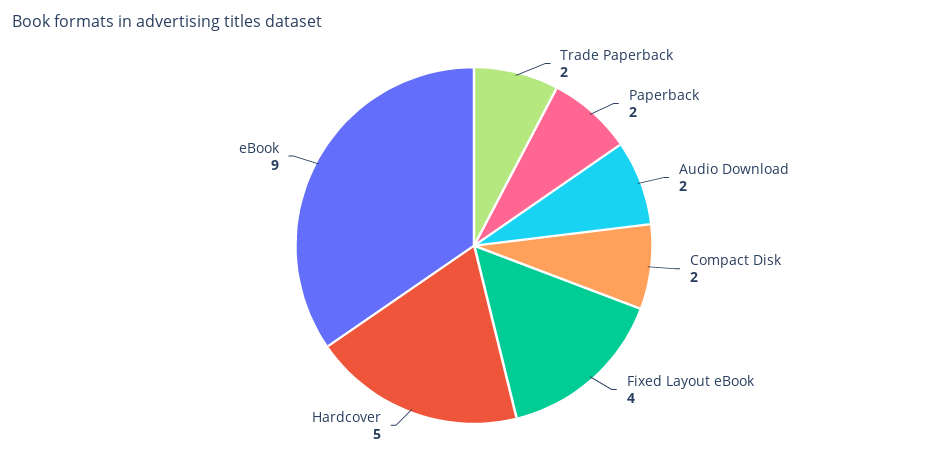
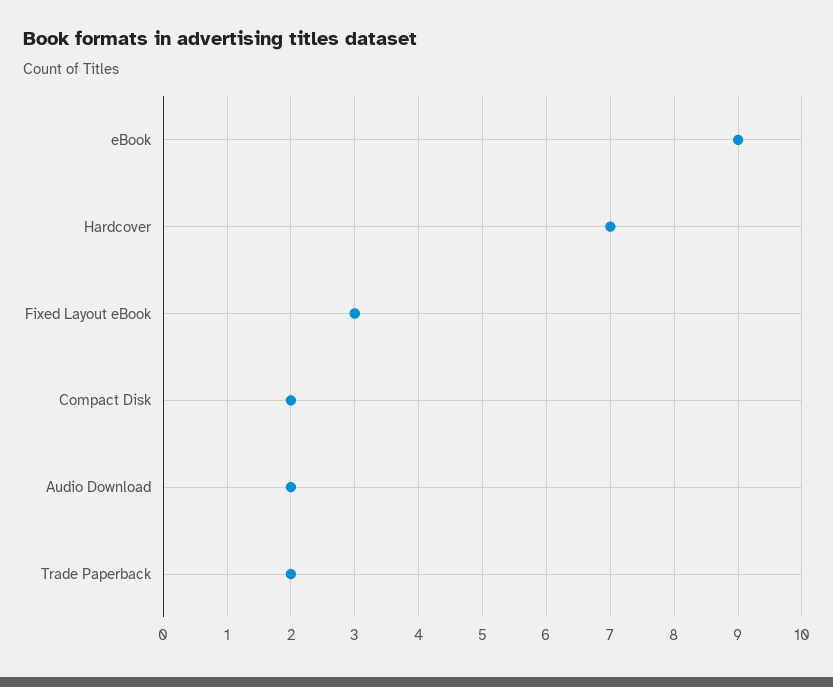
  {
    "Trade Paperback": 2,
-   "Paperback": 2,
    "Audio Download": 2,
    "Compact Disk": 2,
-   "Fixed Layout eBook": 4,
+   "Fixed Layout eBook": 3,
-   "Hardcover": 5,
+   "Hardcover": 7,
    "eBook": 9
  }

